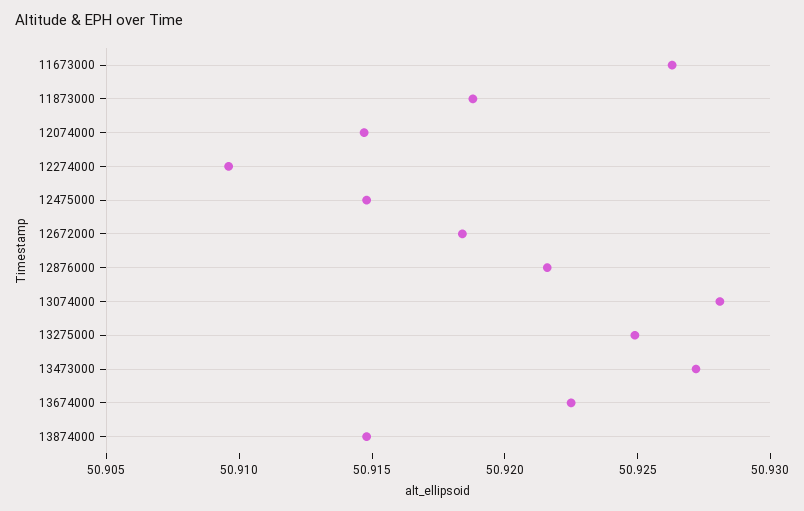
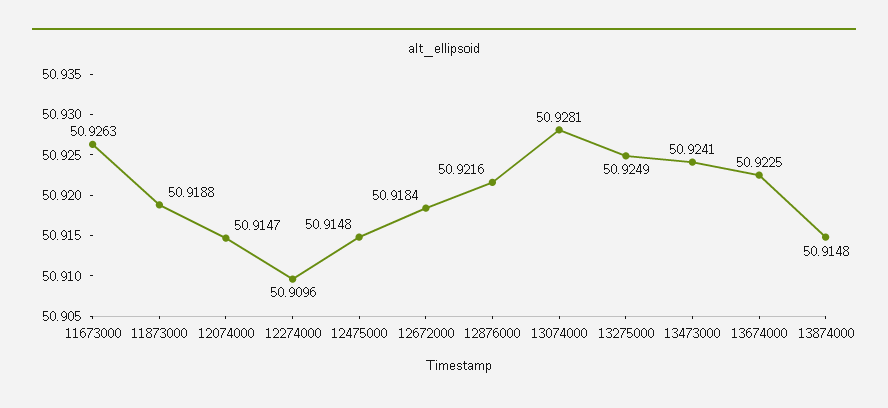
  {
    "11673000": 50.9263,
    "11873000": 50.9188,
    "12074000": 50.9147,
    "12274000": 50.9096,
    "12475000": 50.9148,
    "12672000": 50.9184,
    "12876000": 50.9216,
    "13074000": 50.9281,
    "13275000": 50.9249,
-   "13473000": 50.927,
+   "13473000": 50.9241,
    "13674000": 50.9225,
    "13874000": 50.9148
  }

